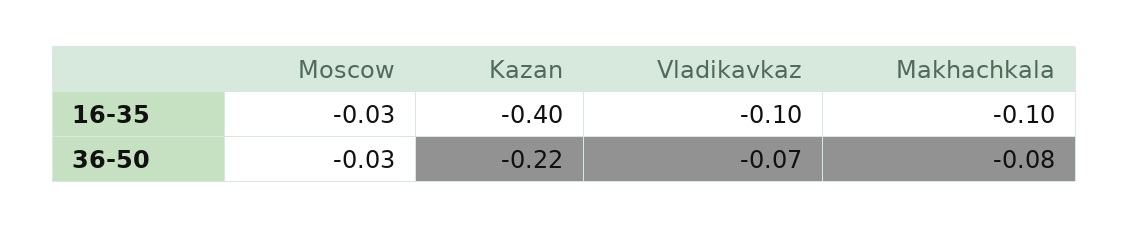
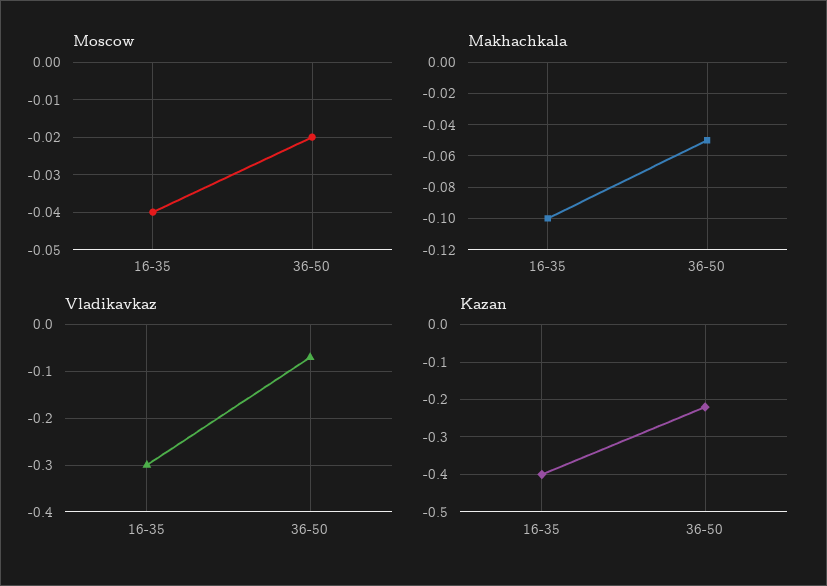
  {
    "Moscow": {
-     "16-35": -0.03,
+     "16-35": -0.04,
-     "36-50": -0.03
+     "36-50": -0.02
    },
    "Kazan": {
      "16-35": -0.4,
      "36-50": -0.22
    },
    "Vladikavkaz": {
-     "16-35": -0.1,
+     "16-35": -0.3,
      "36-50": -0.07
    },
    "Makhachkala": {
      "16-35": -0.1,
-     "36-50": -0.08
+     "36-50": -0.05
    }
  }

